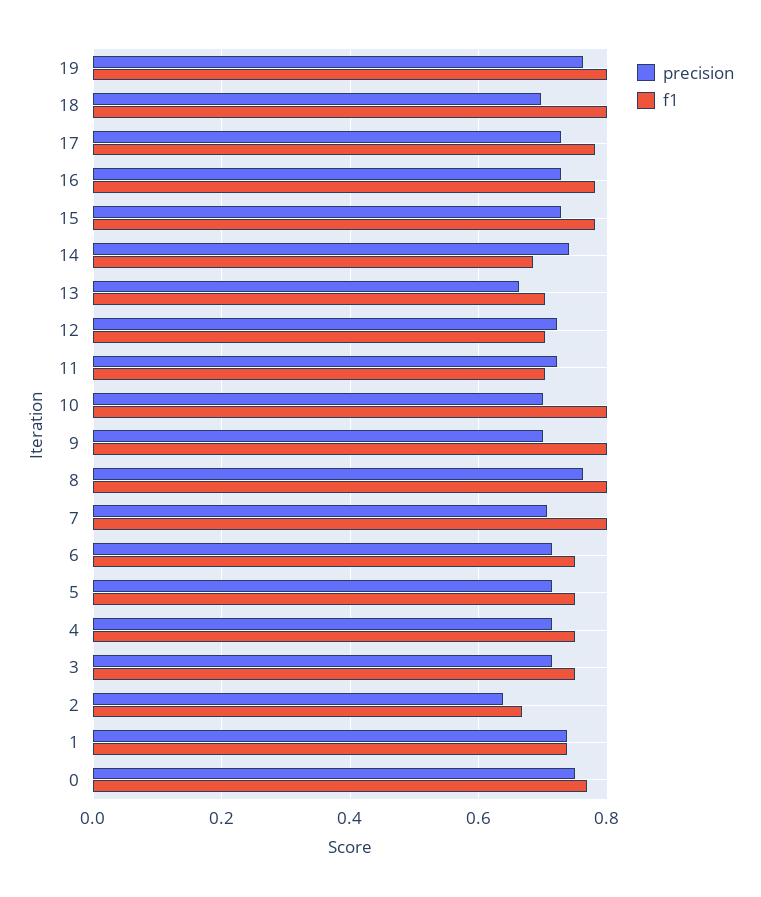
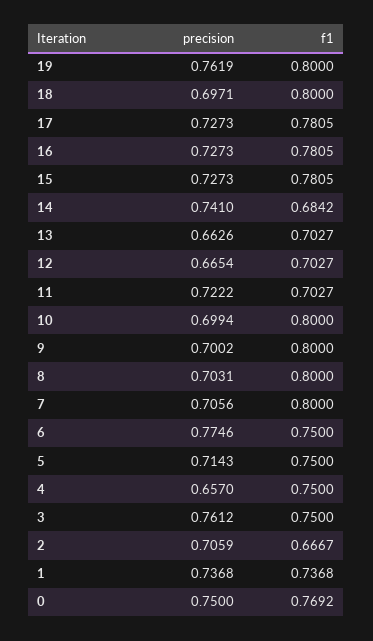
  {
    "precision": {
      "19": 0.7619,
      "18": 0.6971,
      "17": 0.7273,
      "16": 0.7273,
      "15": 0.7273,
      "14": 0.741,
      "13": 0.6626,
-     "12": 0.72,
+     "12": 0.6654,
      "11": 0.7222,
      "10": 0.6994,
      "9": 0.7002,
-     "8": 0.76,
+     "8": 0.7031,
      "7": 0.7056,
-     "6": 0.72,
+     "6": 0.7746,
      "5": 0.7143,
-     "4": 0.72,
+     "4": 0.657,
-     "3": 0.72,
+     "3": 0.7612,
-     "2": 0.64,
+     "2": 0.7059,
      "1": 0.7368,
      "0": 0.75
    },
    "f1": {
      "19": 0.8,
      "18": 0.8,
      "17": 0.7805,
      "16": 0.7805,
      "15": 0.7805,
      "14": 0.6842,
      "13": 0.7027,
      "12": 0.7027,
      "11": 0.7027,
      "10": 0.8,
      "9": 0.8,
      "8": 0.8,
      "7": 0.8,
      "6": 0.75,
      "5": 0.75,
      "4": 0.75,
      "3": 0.75,
      "2": 0.6667,
      "1": 0.7368,
      "0": 0.7692
    }
  }

